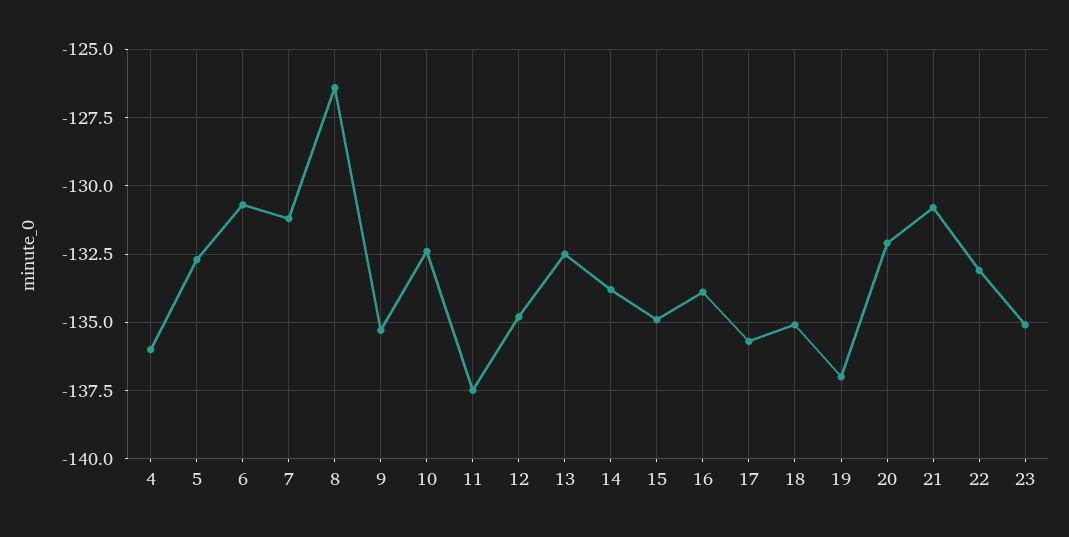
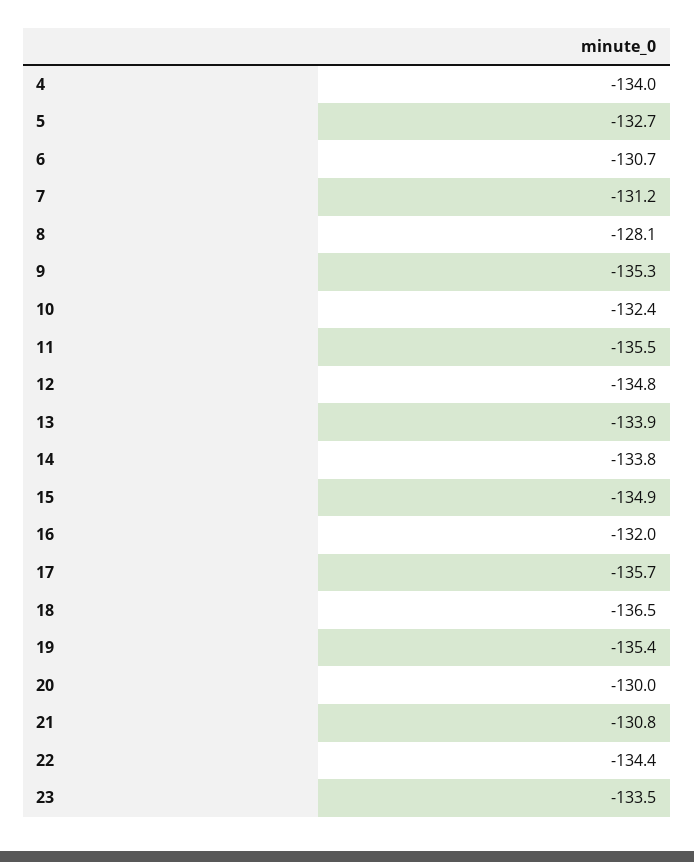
  {
-   "4": -136,
+   "4": -134,
    "5": -132.7,
    "6": -130.7,
    "7": -131.2,
-   "8": -126.5,
+   "8": -128.1,
    "9": -135.3,
    "10": -132.4,
-   "11": -137.5,
+   "11": -135.5,
    "12": -134.8,
-   "13": -132.5,
+   "13": -133.9,
    "14": -133.8,
    "15": -134.9,
-   "16": -134,
+   "16": -132,
    "17": -135.7,
-   "18": -135,
+   "18": -136.5,
-   "19": -137,
+   "19": -135.4,
-   "20": -132,
+   "20": -130,
    "21": -130.8,
-   "22": -133,
+   "22": -134.4,
-   "23": -135
+   "23": -133.5
  }

